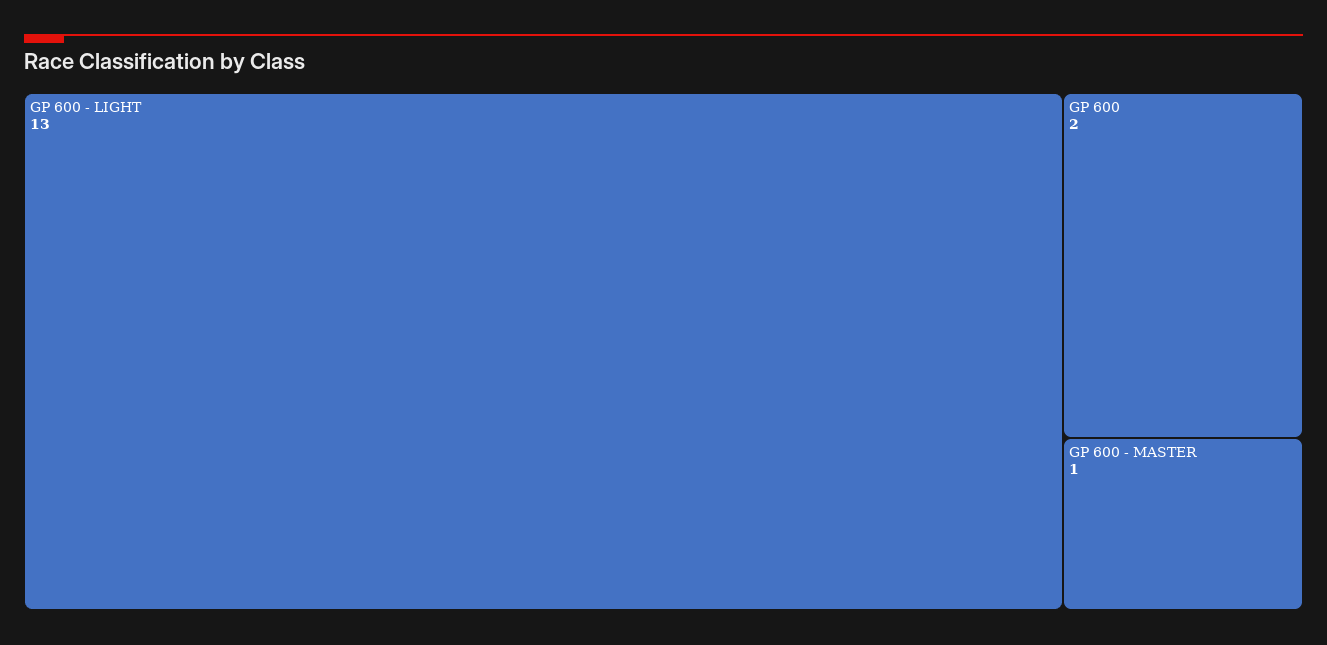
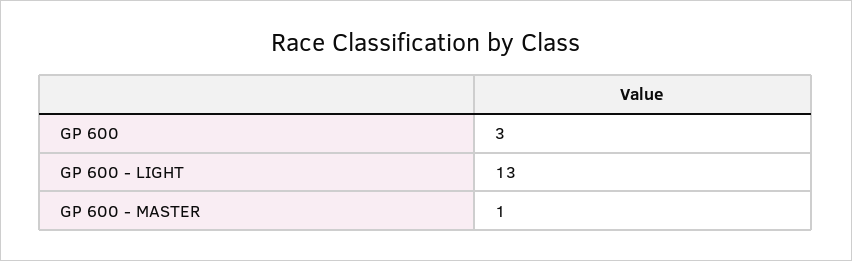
  {
    "GP 600 - LIGHT": 13,
-   "GP 600": 2,
+   "GP 600": 3,
    "GP 600 - MASTER": 1
  }

